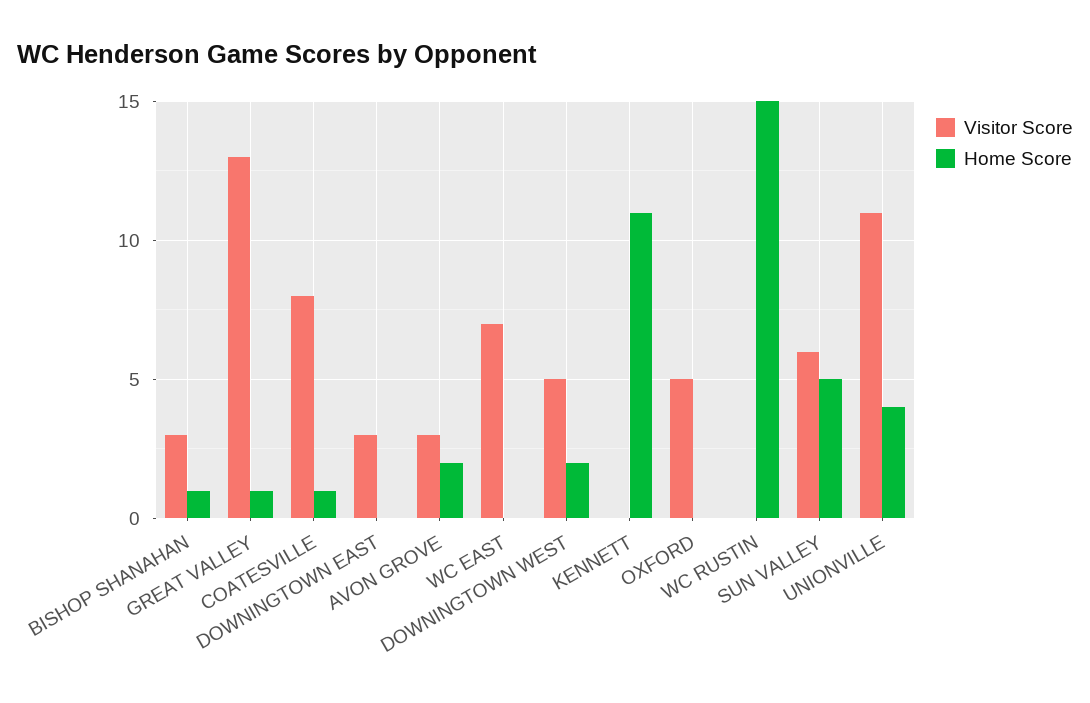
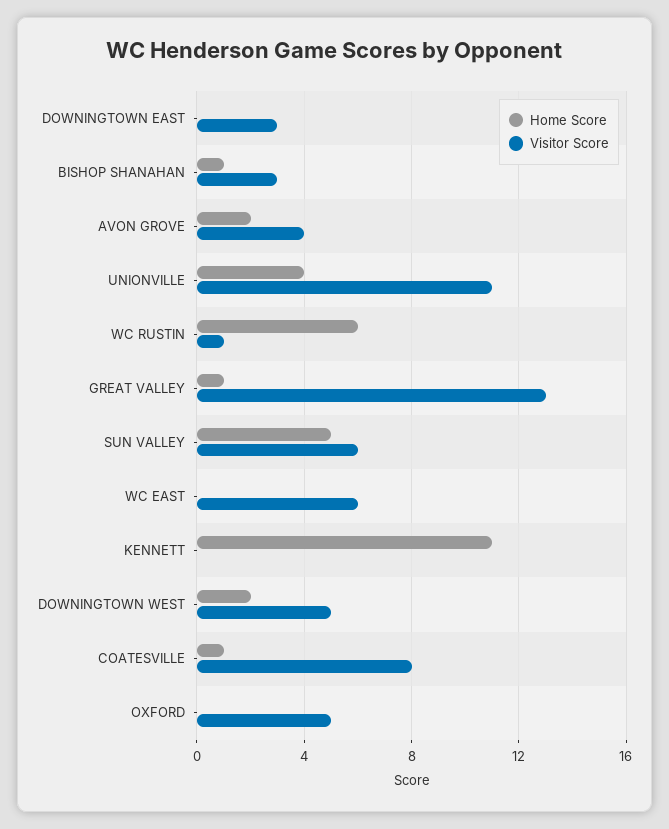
  {
    "Visitor Score": {
      "BISHOP SHANAHAN": 3,
      "GREAT VALLEY": 13,
      "COATESVILLE": 8,
      "DOWNINGTOWN EAST": 3,
-     "AVON GROVE": 3,
+     "AVON GROVE": 4,
-     "WC EAST": 7,
+     "WC EAST": 6,
      "DOWNINGTOWN WEST": 5,
      "KENNETT": 0,
      "OXFORD": 5,
-     "WC RUSTIN": 0,
+     "WC RUSTIN": 1,
      "SUN VALLEY": 6,
      "UNIONVILLE": 11
    },
    "Home Score": {
      "BISHOP SHANAHAN": 1,
      "GREAT VALLEY": 1,
      "COATESVILLE": 1,
      "DOWNINGTOWN EAST": 0,
      "AVON GROVE": 2,
      "WC EAST": 0,
      "DOWNINGTOWN WEST": 2,
      "KENNETT": 11,
      "OXFORD": 0,
-     "WC RUSTIN": 15,
+     "WC RUSTIN": 6,
      "SUN VALLEY": 5,
      "UNIONVILLE": 4
    }
  }

